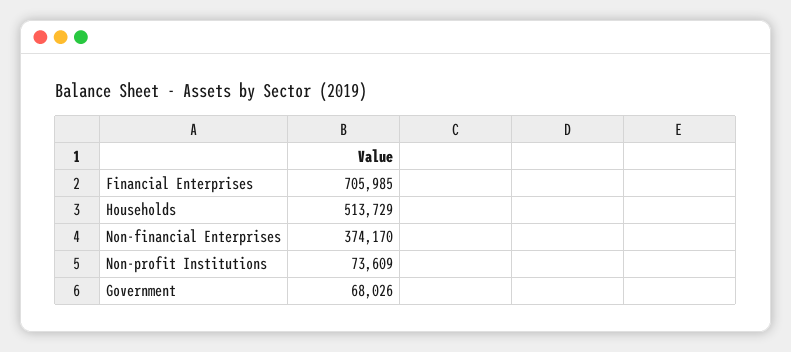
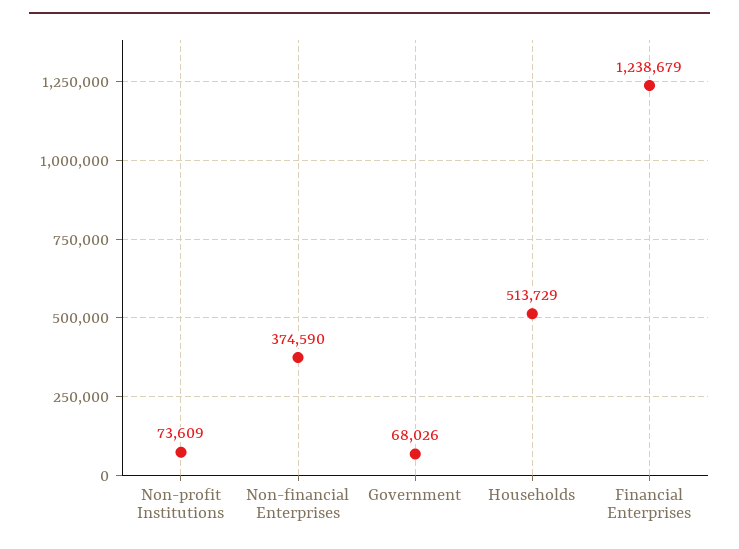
  {
-   "Financial Enterprises": 705985,
+   "Financial Enterprises": 1238679,
    "Households": 513729,
-   "Non-financial Enterprises": 374170,
+   "Non-financial Enterprises": 374590,
    "Non-profit Institutions": 73609,
    "Government": 68026
  }

